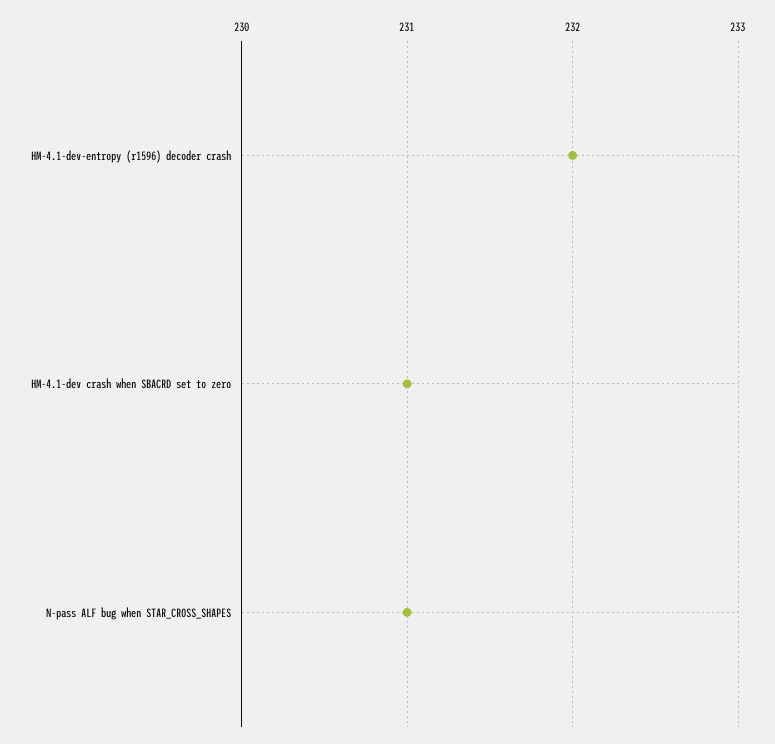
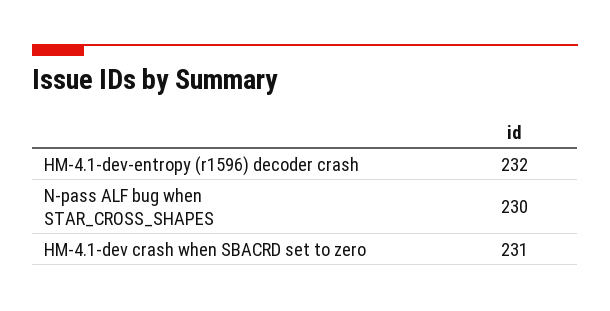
  {
    "HM-4.1-dev-entropy (r1596) decoder crash": 232,
    "HM-4.1-dev crash when SBACRD set to zero": 231,
-   "N-pass ALF bug when STAR_CROSS_SHAPES": 231
+   "N-pass ALF bug when STAR_CROSS_SHAPES": 230
  }

